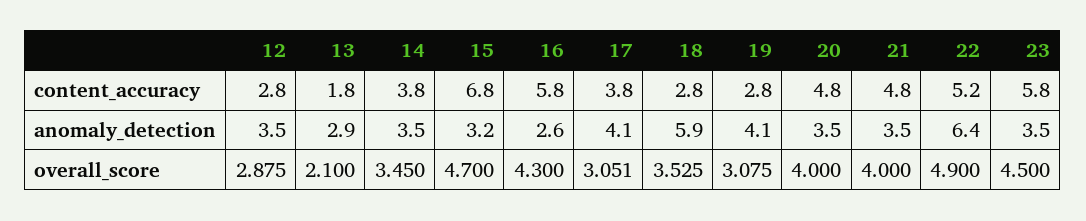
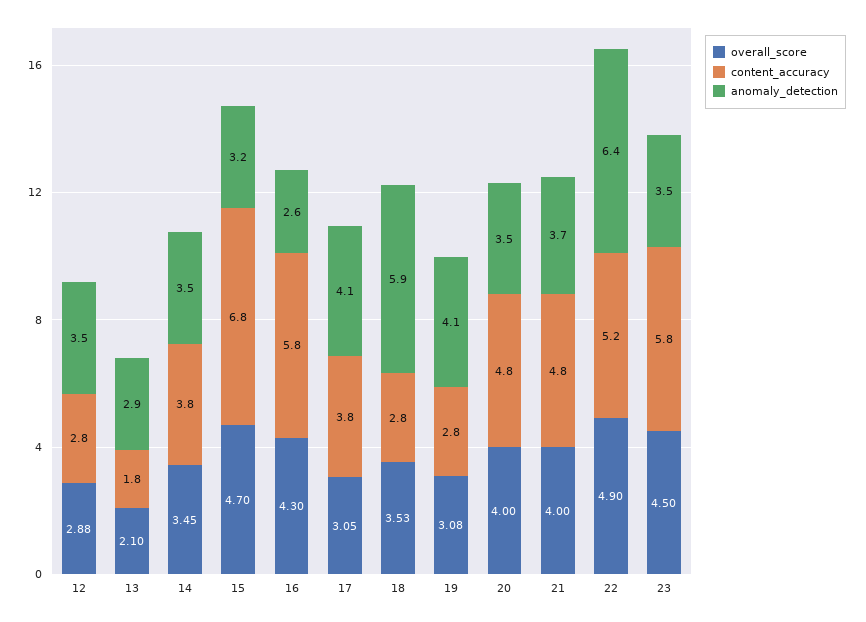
  {
    "content_accuracy": {
      "12": 2.8,
      "13": 1.8,
      "14": 3.8,
      "15": 6.8,
      "16": 5.8,
      "17": 3.8,
      "18": 2.8,
      "19": 2.8,
      "20": 4.8,
      "21": 4.8,
      "22": 5.2,
      "23": 5.8
    },
    "anomaly_detection": {
      "12": 3.5,
      "13": 2.9,
      "14": 3.5,
      "15": 3.2,
      "16": 2.6,
      "17": 4.1,
      "18": 5.9,
      "19": 4.1,
      "20": 3.5,
-     "21": 3.5,
+     "21": 3.7,
      "22": 6.4,
      "23": 3.5
    },
    "overall_score": {
      "12": 2.875,
      "13": 2.1,
      "14": 3.45,
      "15": 4.7,
      "16": 4.3,
      "17": 3.051,
      "18": 3.525,
      "19": 3.075,
      "20": 4,
      "21": 4,
      "22": 4.9,
      "23": 4.5
    }
  }

